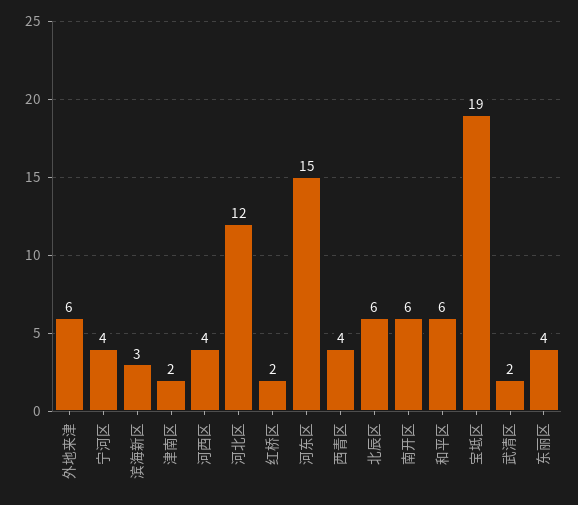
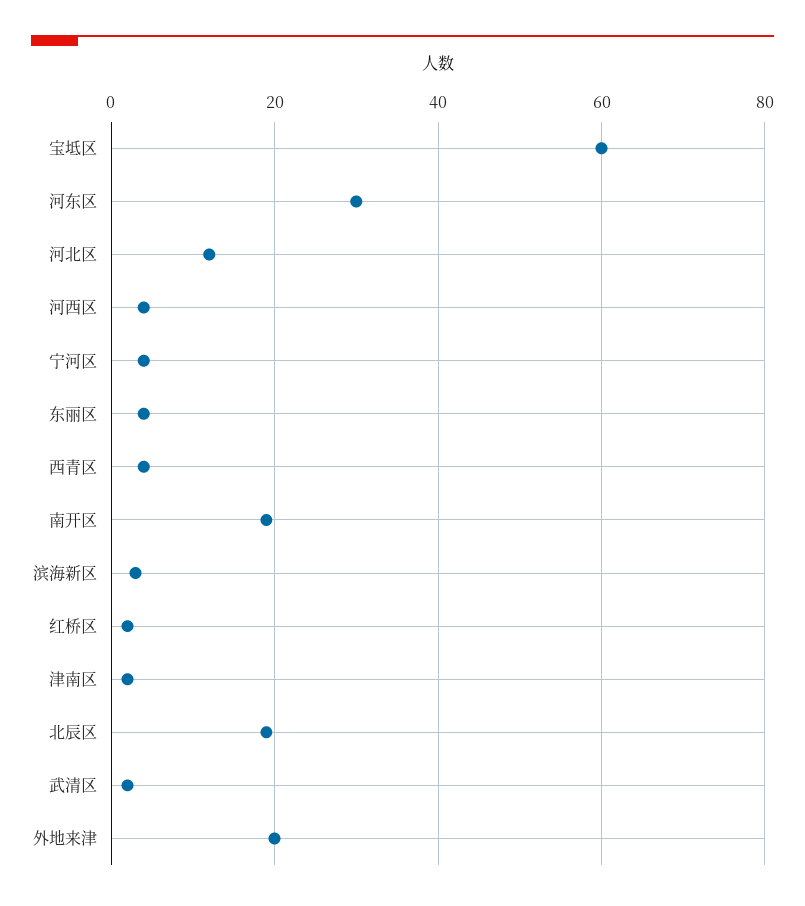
  {
-   "外地来津": 6,
+   "外地来津": 20,
    "宁河区": 4,
    "滨海新区": 3,
    "津南区": 2,
    "河西区": 4,
    "河北区": 12,
    "红桥区": 2,
-   "河东区": 15,
+   "河东区": 30,
    "西青区": 4,
-   "北辰区": 6,
+   "北辰区": 20,
-   "南开区": 6,
+   "南开区": 20,
-   "和平区": 6,
-   "宝坻区": 19,
+   "宝坻区": 60,
    "武清区": 2,
    "东丽区": 4
  }

